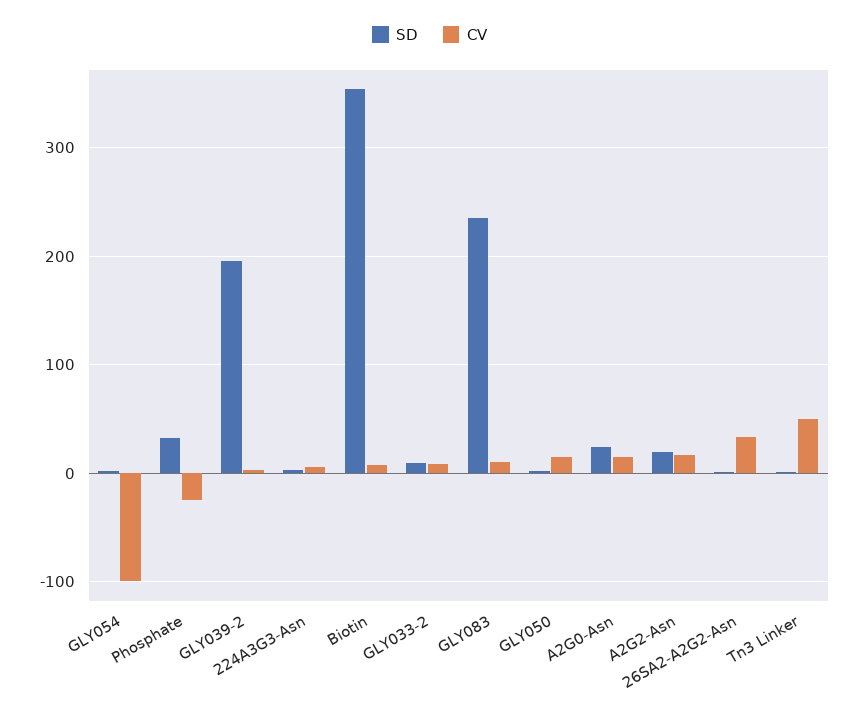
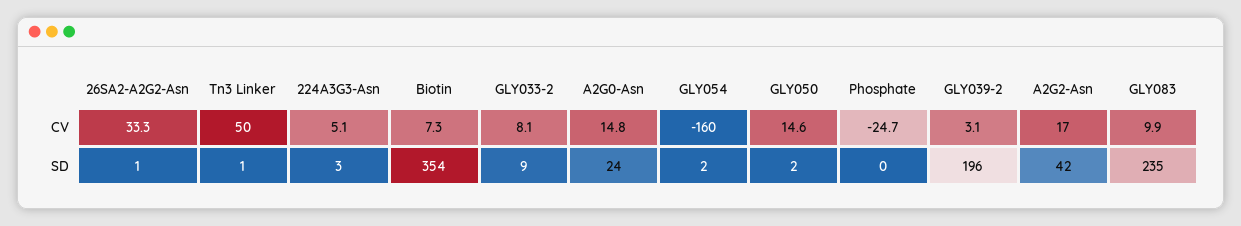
  {
    "SD": {
      "GLY054": 2,
-     "Phosphate": 30,
+     "Phosphate": 0,
      "GLY039-2": 196,
      "224A3G3-Asn": 3,
      "Biotin": 354,
      "GLY033-2": 9,
      "GLY083": 235,
      "GLY050": 2,
      "A2G0-Asn": 24,
-     "A2G2-Asn": 20,
+     "A2G2-Asn": 42,
      "26SA2-A2G2-Asn": 1,
      "Tn3 Linker": 1
    },
    "CV": {
-     "GLY054": -100,
+     "GLY054": -160,
      "Phosphate": -24.7,
      "GLY039-2": 3.1,
      "224A3G3-Asn": 5.1,
      "Biotin": 7.3,
      "GLY033-2": 8.1,
      "GLY083": 9.9,
      "GLY050": 14.6,
      "A2G0-Asn": 14.8,
      "A2G2-Asn": 17,
      "26SA2-A2G2-Asn": 33.3,
      "Tn3 Linker": 50
    }
  }

